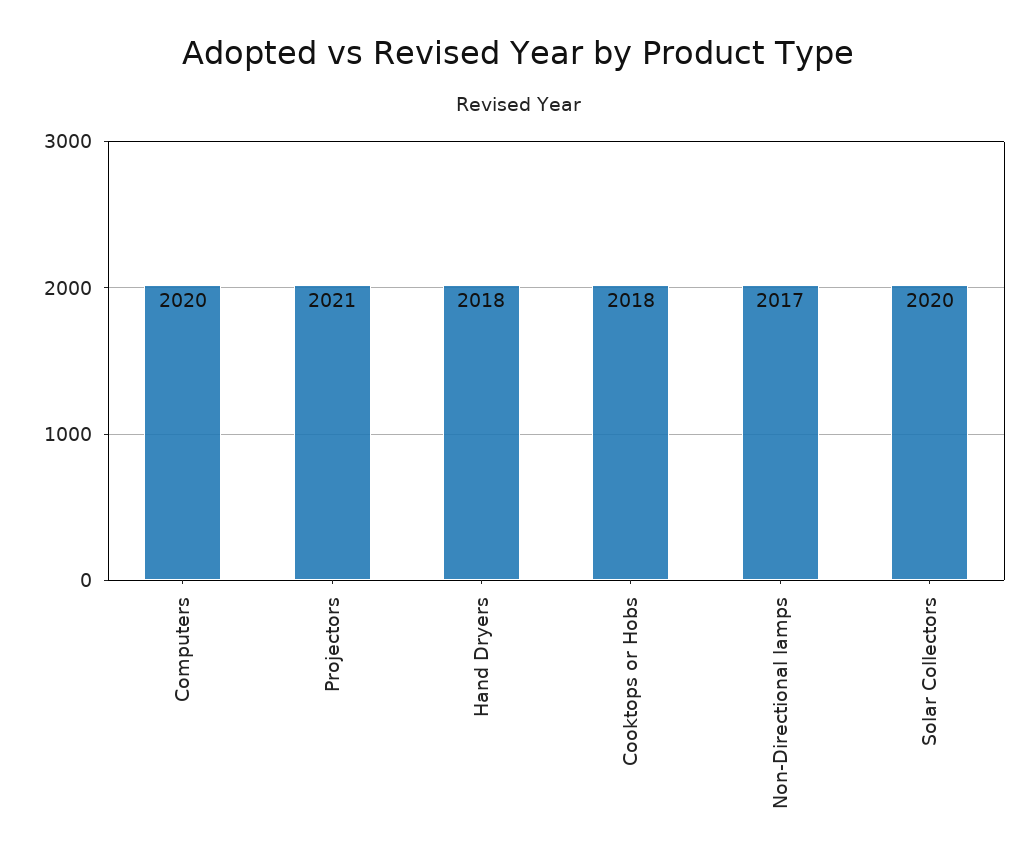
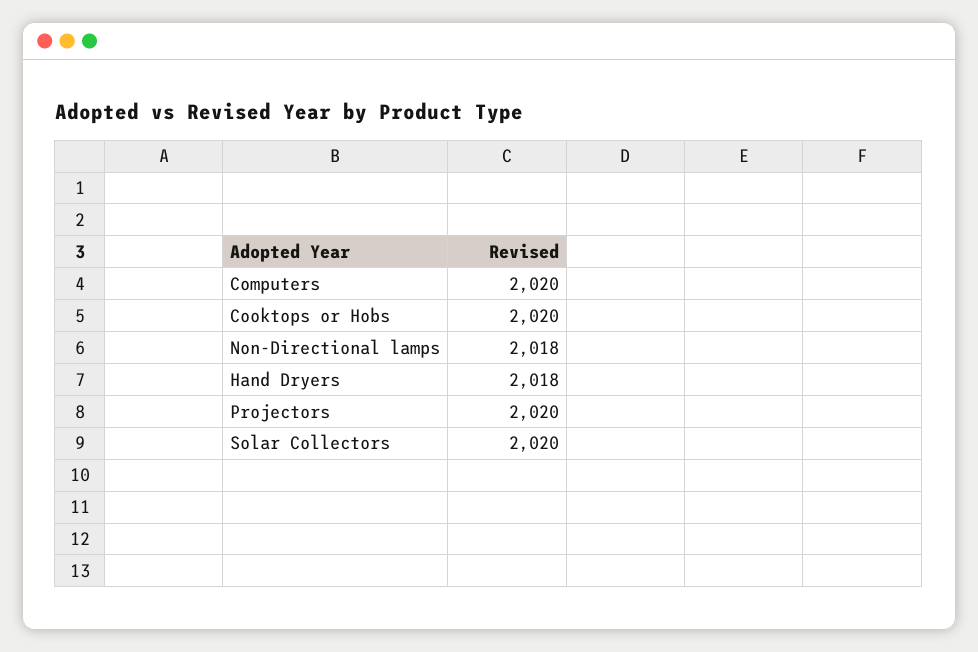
  {
    "Computers": 2020,
-   "Projectors": 2021,
+   "Projectors": 2020,
    "Hand Dryers": 2018,
-   "Cooktops or Hobs": 2018,
+   "Cooktops or Hobs": 2020,
-   "Non-Directional lamps": 2017,
+   "Non-Directional lamps": 2018,
    "Solar Collectors": 2020
  }

